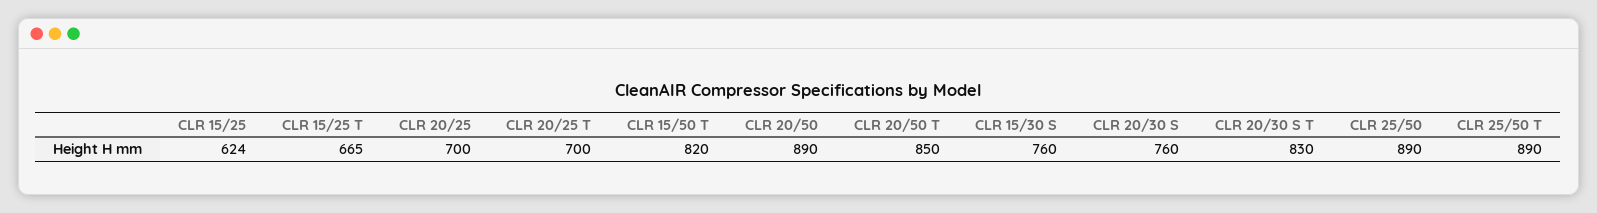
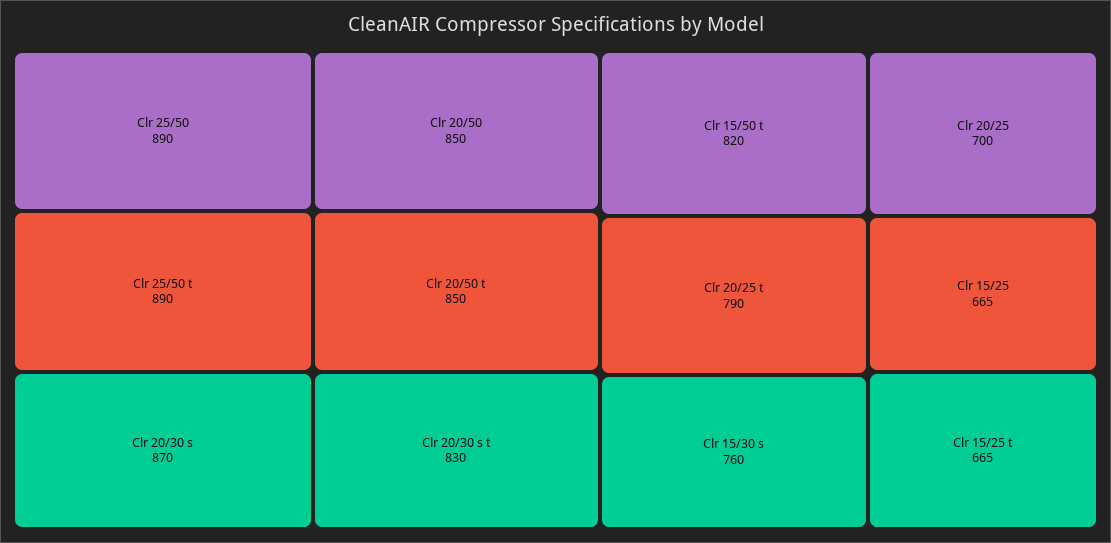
  {
-   "CLR 15/25": 624,
+   "CLR 15/25": 665,
    "CLR 15/25 T": 665,
    "CLR 20/25": 700,
-   "CLR 20/25 T": 700,
+   "CLR 20/25 T": 790,
    "CLR 15/50 T": 820,
-   "CLR 20/50": 890,
+   "CLR 20/50": 850,
    "CLR 20/50 T": 850,
    "CLR 15/30 S": 760,
-   "CLR 20/30 S": 760,
+   "CLR 20/30 S": 870,
    "CLR 20/30 S T": 830,
    "CLR 25/50": 890,
    "CLR 25/50 T": 890
  }

